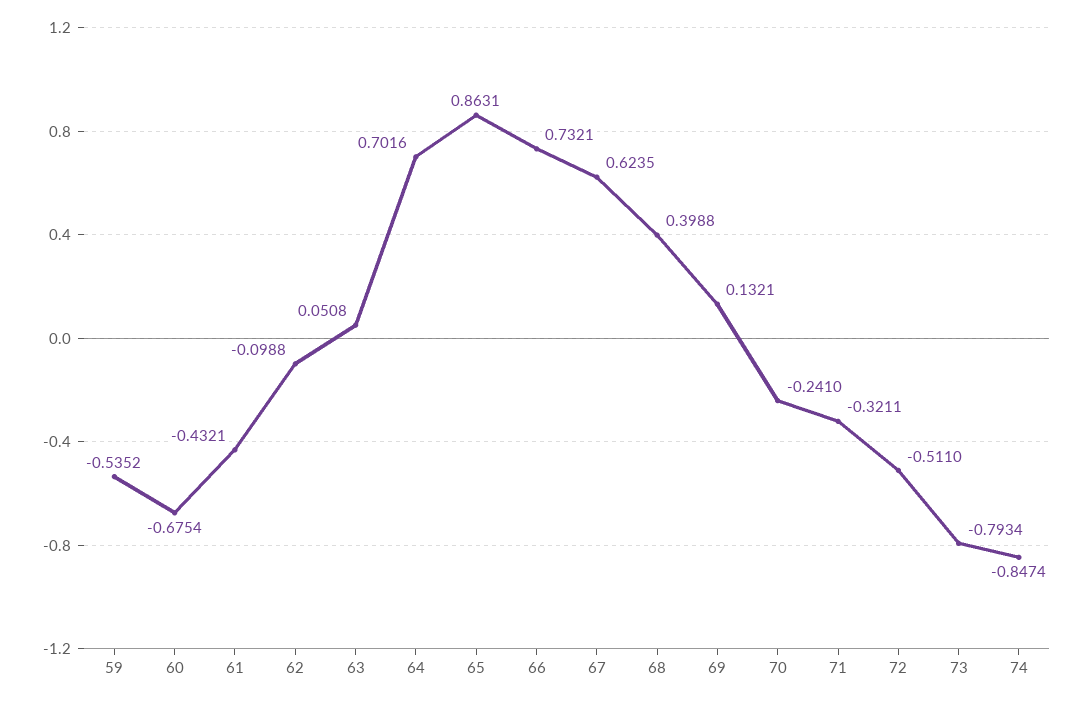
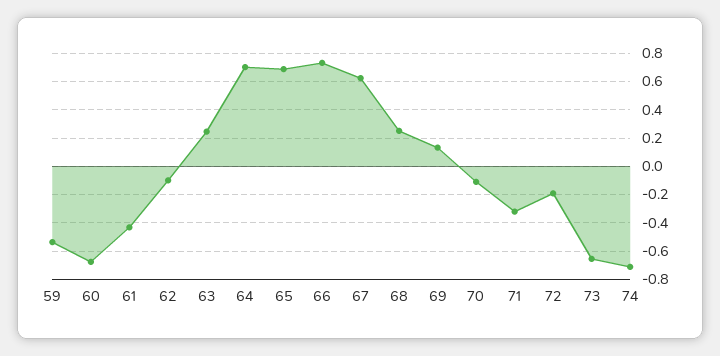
  {
    "59": -0.5352,
    "60": -0.6754,
    "61": -0.4321,
    "62": -0.0988,
-   "63": 0.0508,
+   "63": 0.25,
    "64": 0.7016,
-   "65": 0.8631,
+   "65": 0.7,
    "66": 0.7321,
    "67": 0.6235,
-   "68": 0.3988,
+   "68": 0.25,
    "69": 0.1321,
-   "70": -0.241,
+   "70": -0.1,
    "71": -0.3211,
-   "72": -0.511,
+   "72": -0.2,
-   "73": -0.7934,
+   "73": -0.65,
-   "74": -0.8474
+   "74": -0.7
  }

